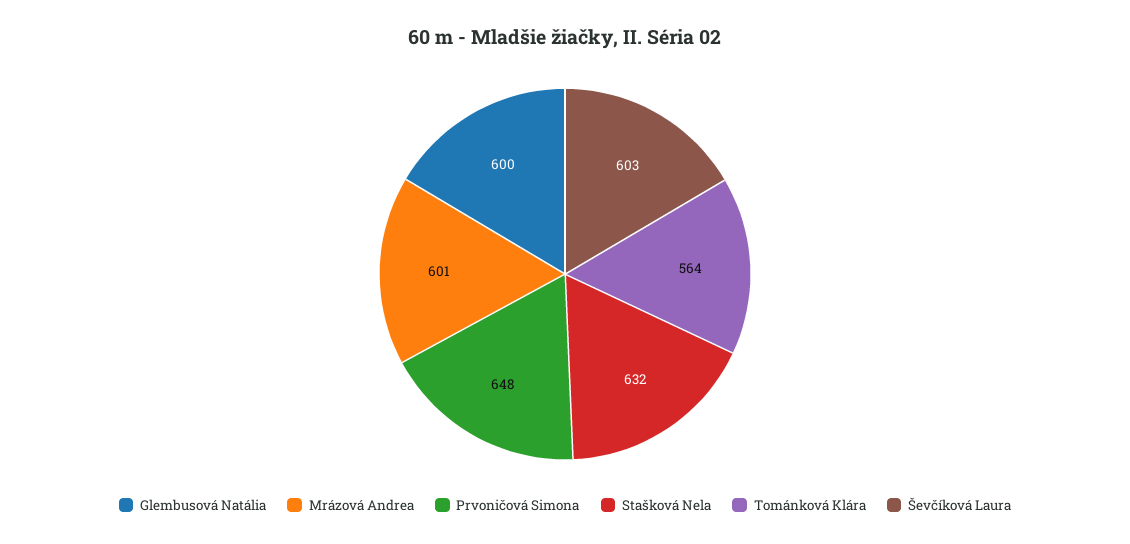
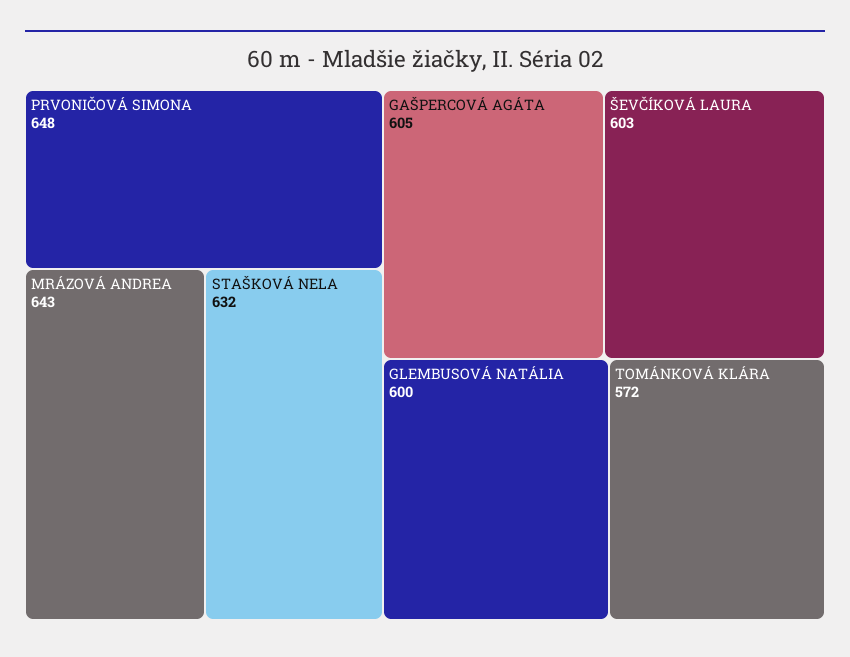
  {
    "Glembusová Natália": 600,
-   "Mrázová Andrea": 601,
+   "Mrázová Andrea": 643,
    "Prvoničová Simona": 648,
    "Stašková Nela": 632,
-   "Tománková Klára": 564,
+   "Tománková Klára": 572,
-   "Ševčíková Laura": 603
+   "Ševčíková Laura": 603,
+   "GAŠPERCOVÁ AGÁTA": 605
  }

